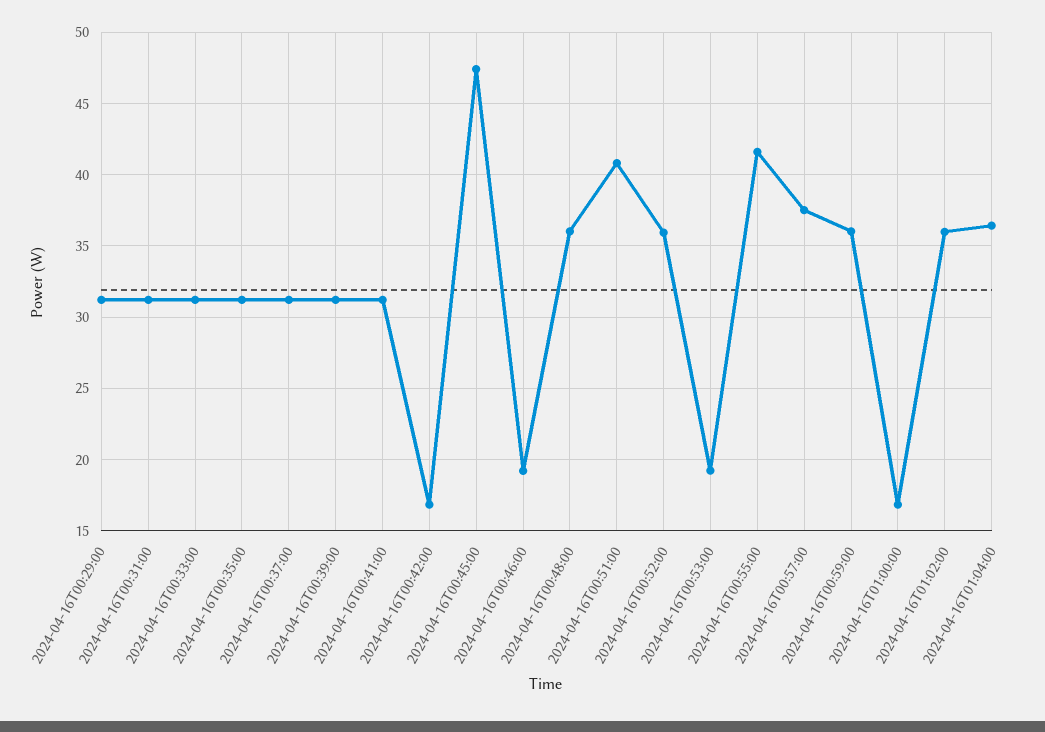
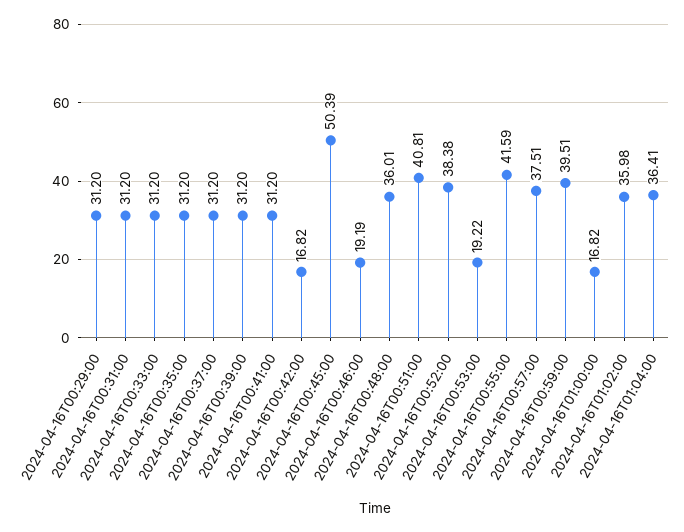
  {
    "2024-04-16T00:29:00": 31.2,
    "2024-04-16T00:31:00": 31.2,
    "2024-04-16T00:33:00": 31.2,
    "2024-04-16T00:35:00": 31.2,
    "2024-04-16T00:37:00": 31.2,
    "2024-04-16T00:39:00": 31.2,
    "2024-04-16T00:41:00": 31.2,
    "2024-04-16T00:42:00": 16.82,
-   "2024-04-16T00:45:00": 47.5,
+   "2024-04-16T00:45:00": 50.39,
    "2024-04-16T00:46:00": 19.19,
    "2024-04-16T00:48:00": 36.01,
    "2024-04-16T00:51:00": 40.81,
-   "2024-04-16T00:52:00": 36,
+   "2024-04-16T00:52:00": 38.38,
    "2024-04-16T00:53:00": 19.22,
    "2024-04-16T00:55:00": 41.59,
    "2024-04-16T00:57:00": 37.51,
-   "2024-04-16T00:59:00": 36,
+   "2024-04-16T00:59:00": 39.51,
    "2024-04-16T01:00:00": 16.82,
    "2024-04-16T01:02:00": 35.98,
    "2024-04-16T01:04:00": 36.41
  }

